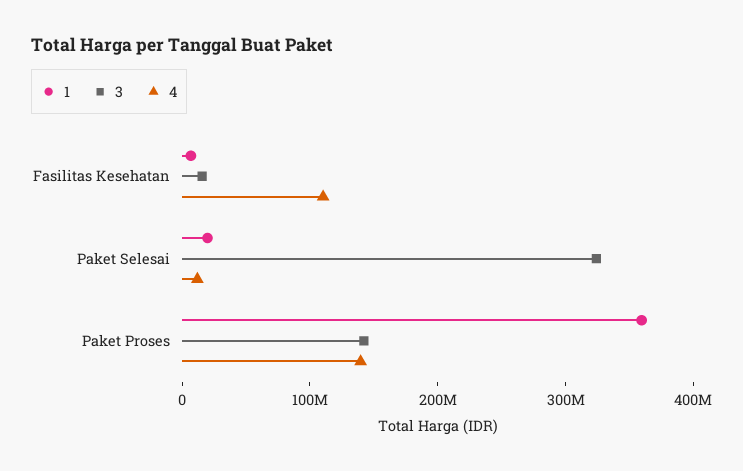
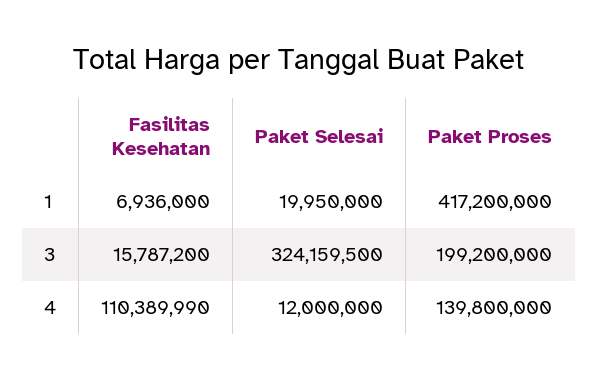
  {
    "1": {
      "Fasilitas Kesehatan": 6936000,
      "Paket Selesai": 19950000,
-     "Paket Proses": 360000000
+     "Paket Proses": 417200000
    },
    "3": {
      "Fasilitas Kesehatan": 15787200,
      "Paket Selesai": 324159500,
-     "Paket Proses": 140000000
+     "Paket Proses": 199200000
    },
    "4": {
      "Fasilitas Kesehatan": 110389990,
      "Paket Selesai": 12000000,
      "Paket Proses": 139800000
    }
  }

